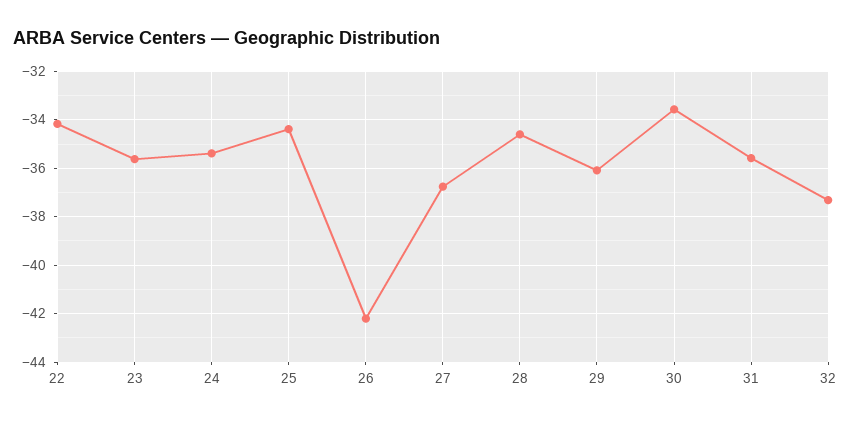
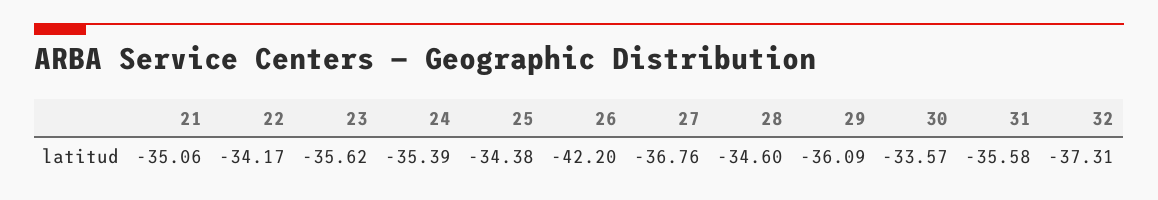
  {
    "22": -34.17,
    "23": -35.62,
    "24": -35.39,
    "25": -34.38,
    "26": -42.2,
    "27": -36.76,
    "28": -34.6,
    "29": -36.09,
    "30": -33.57,
    "31": -35.58,
-   "32": -37.31
+   "32": -37.31,
+   "21": -35.06
  }

